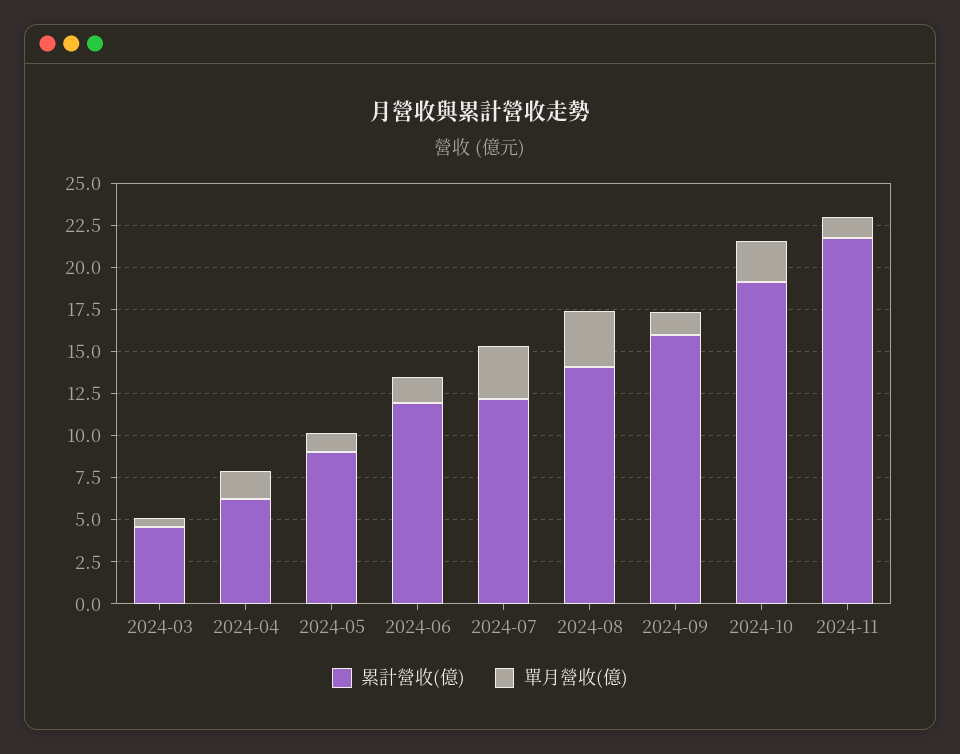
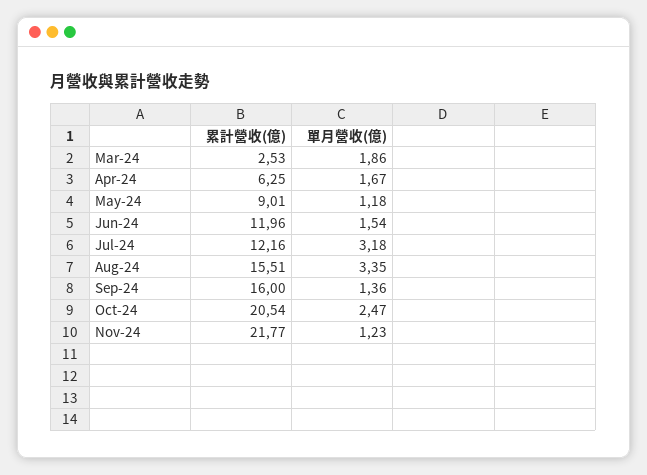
  {
    "累計營收(億)": {
-     "2024-03": 4.5,
+     "2024-03": 2.53,
      "2024-04": 6.25,
      "2024-05": 9.01,
      "2024-06": 11.96,
      "2024-07": 12.16,
-     "2024-08": 14,
+     "2024-08": 15.51,
      "2024-09": 16,
-     "2024-10": 19,
+     "2024-10": 20.54,
      "2024-11": 21.77
    },
    "單月營收(億)": {
-     "2024-03": 0.5,
+     "2024-03": 1.86,
      "2024-04": 1.67,
      "2024-05": 1.18,
      "2024-06": 1.54,
      "2024-07": 3.18,
      "2024-08": 3.35,
      "2024-09": 1.36,
      "2024-10": 2.47,
      "2024-11": 1.23
    }
  }

